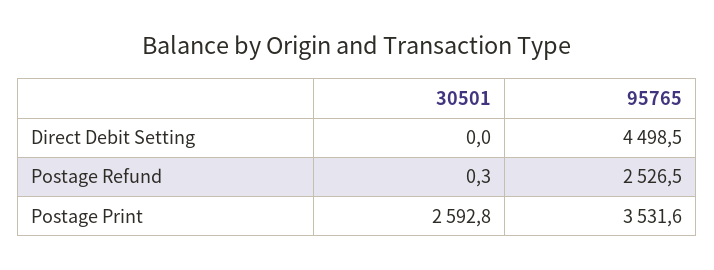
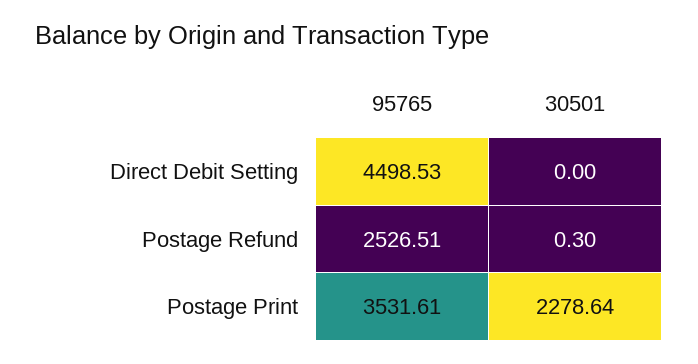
  {
    "30501": {
      "Direct Debit Setting": 0,
      "Postage Refund": 0.3,
-     "Postage Print": 2592.8
+     "Postage Print": 2278.64
    },
    "95765": {
      "Direct Debit Setting": 4498.53,
      "Postage Refund": 2526.51,
      "Postage Print": 3531.61
    }
  }

